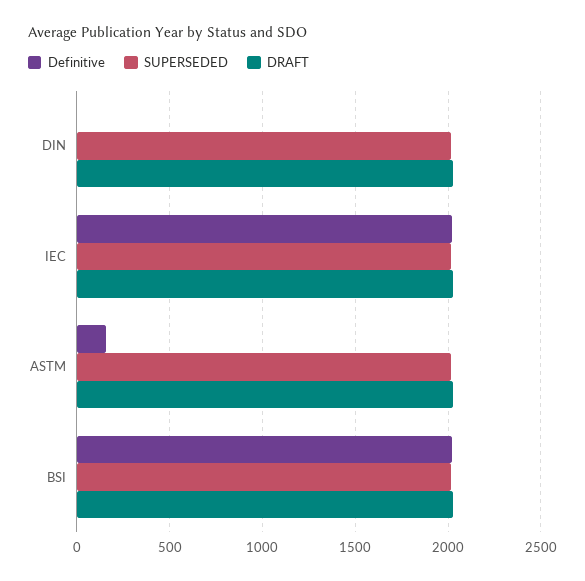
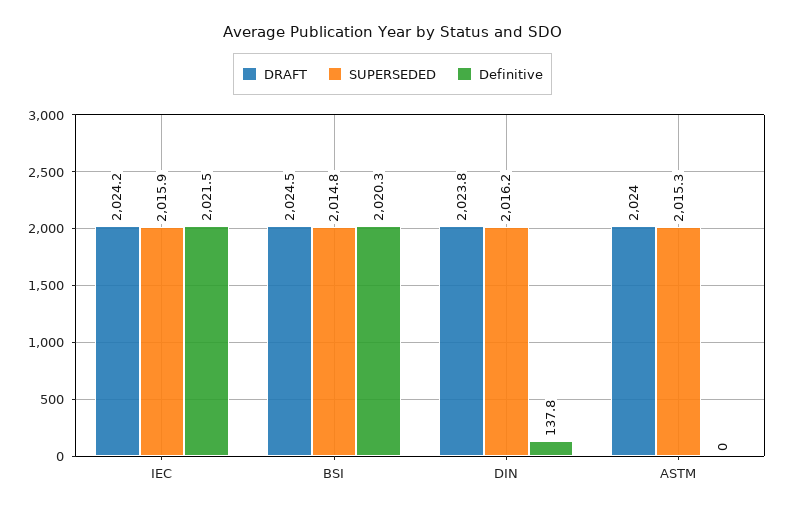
  {
    "Definitive": {
-     "DIN": 0,
+     "DIN": 137.8,
      "IEC": 2021.5,
-     "ASTM": 150,
+     "ASTM": 0,
      "BSI": 2020.3
    },
    "SUPERSEDED": {
      "DIN": 2016.2,
      "IEC": 2015.9,
      "ASTM": 2015.3,
      "BSI": 2014.8
    },
    "DRAFT": {
      "DIN": 2023.8,
      "IEC": 2024.2,
      "ASTM": 2024,
      "BSI": 2024.5
    }
  }

